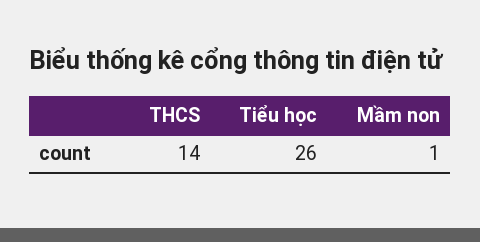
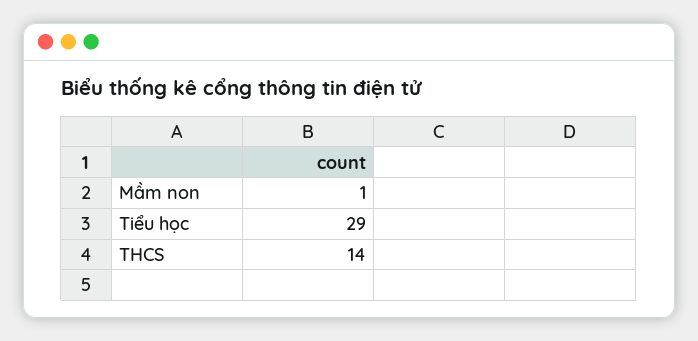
  {
    "THCS": 14,
-   "Tiểu học": 26,
+   "Tiểu học": 29,
    "Mầm non": 1
  }

